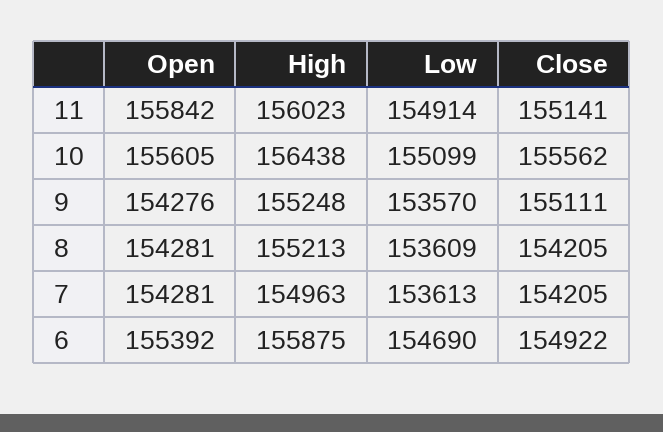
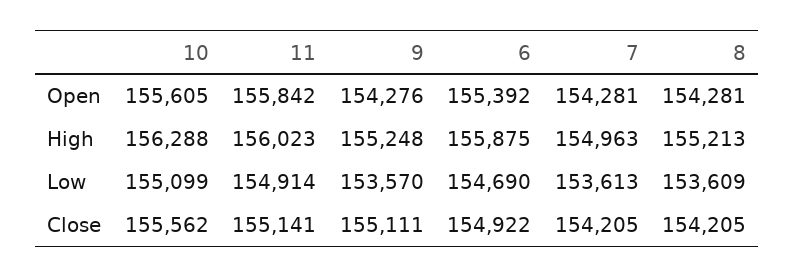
  {
    "Open": {
      "11": 155842,
      "10": 155605,
      "9": 154276,
      "8": 154281,
      "7": 154281,
      "6": 155392
    },
    "High": {
      "11": 156023,
-     "10": 156438,
+     "10": 156288,
      "9": 155248,
      "8": 155213,
      "7": 154963,
      "6": 155875
    },
    "Low": {
      "11": 154914,
      "10": 155099,
      "9": 153570,
      "8": 153609,
      "7": 153613,
      "6": 154690
    },
    "Close": {
      "11": 155141,
      "10": 155562,
      "9": 155111,
      "8": 154205,
      "7": 154205,
      "6": 154922
    }
  }

